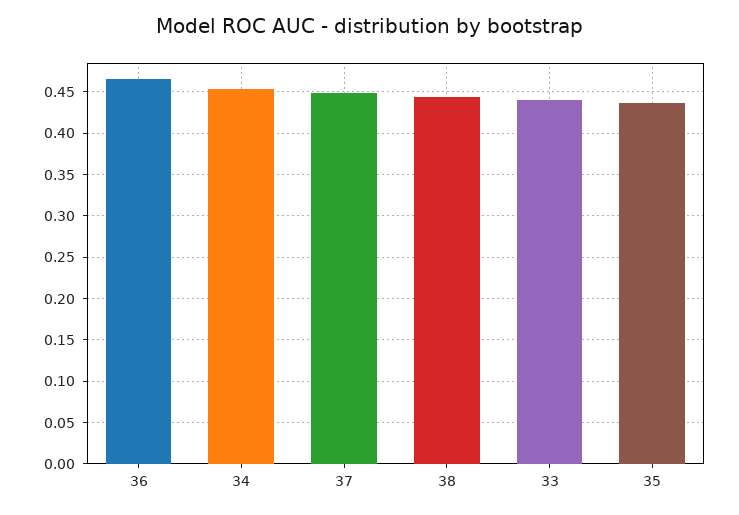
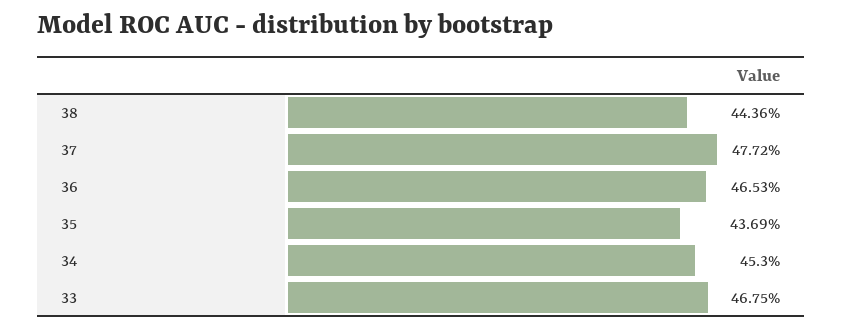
  {
    "36": 0.4653,
    "34": 0.453,
-   "37": 0.45,
+   "37": 0.4772,
    "38": 0.4436,
-   "33": 0.44,
+   "33": 0.4675,
    "35": 0.4369
  }

